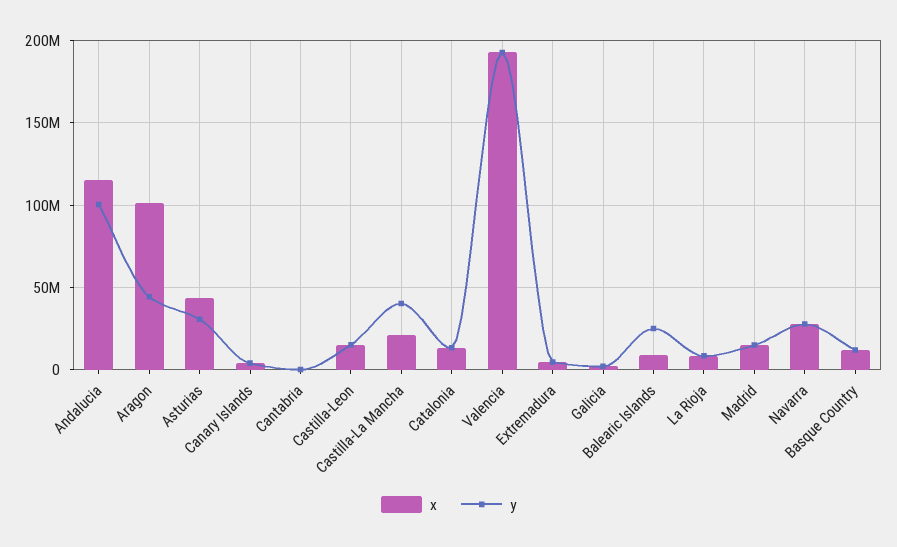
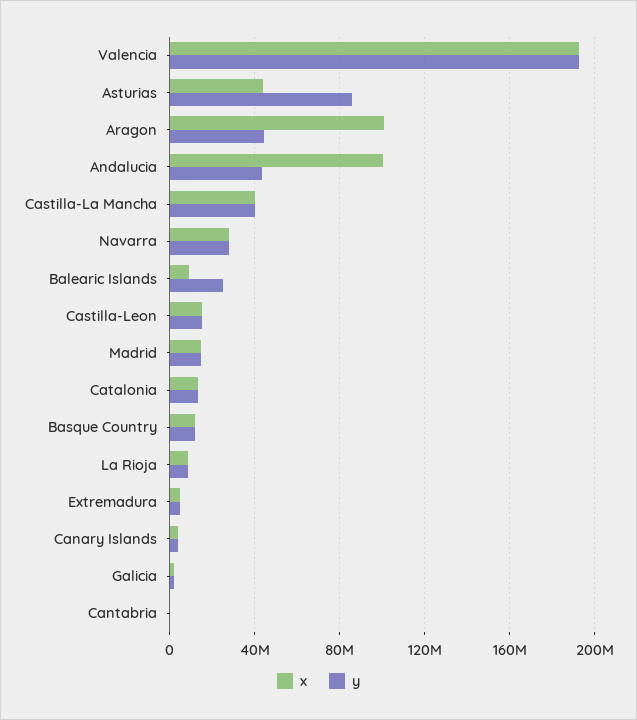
  {
    "x": {
-     "Andalucia": 115000000,
+     "Andalucia": 100000000,
      "Aragon": 100000000,
      "Asturias": 45000000,
      "Canary Islands": 5000000,
      "Cantabria": 0,
      "Castilla-Leon": 15000000,
-     "Castilla-La Mancha": 20000000,
+     "Castilla-La Mancha": 40000000,
      "Catalonia": 15000000,
      "Valencia": 195000000,
      "Extremadura": 5000000,
      "Galicia": 0,
      "Balearic Islands": 10000000,
      "La Rioja": 10000000,
      "Madrid": 15000000,
      "Navarra": 30000000,
      "Basque Country": 10000000
    },
    "y": {
-     "Andalucia": 100000000,
+     "Andalucia": 45000000,
      "Aragon": 45000000,
-     "Asturias": 30000000,
+     "Asturias": 85000000,
      "Canary Islands": 5000000,
      "Cantabria": 0,
      "Castilla-Leon": 15000000,
      "Castilla-La Mancha": 40000000,
      "Catalonia": 15000000,
      "Valencia": 195000000,
      "Extremadura": 5000000,
      "Galicia": 0,
      "Balearic Islands": 25000000,
      "La Rioja": 10000000,
      "Madrid": 15000000,
      "Navarra": 30000000,
      "Basque Country": 10000000
    }
  }

